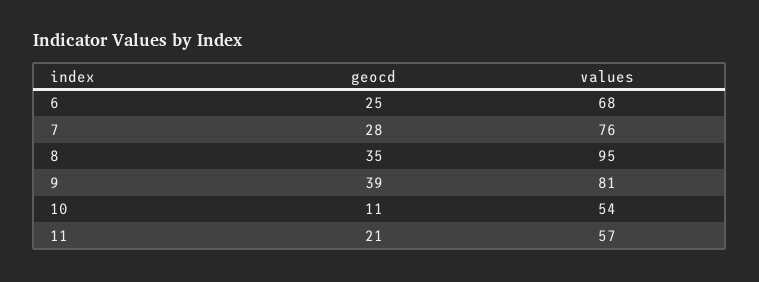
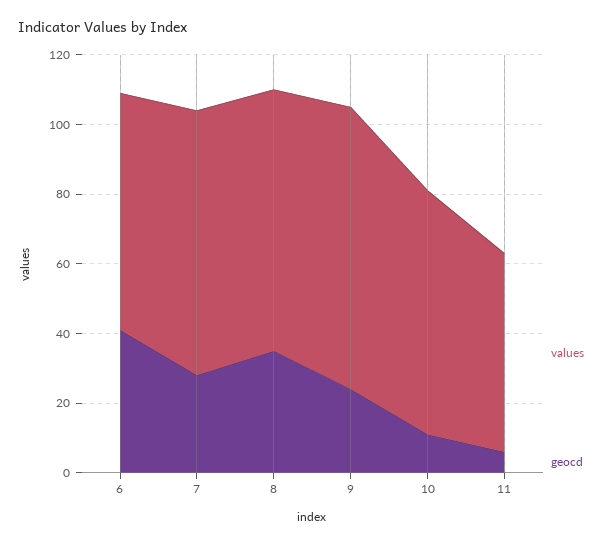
  {
    "geocd": {
-     "6": 25,
+     "6": 40,
      "7": 28,
      "8": 35,
-     "9": 39,
+     "9": 25,
      "10": 11,
-     "11": 21
+     "11": 5
    },
    "values": {
      "6": 68,
      "7": 76,
-     "8": 95,
+     "8": 75,
      "9": 81,
-     "10": 54,
+     "10": 70,
      "11": 57
    }
  }

